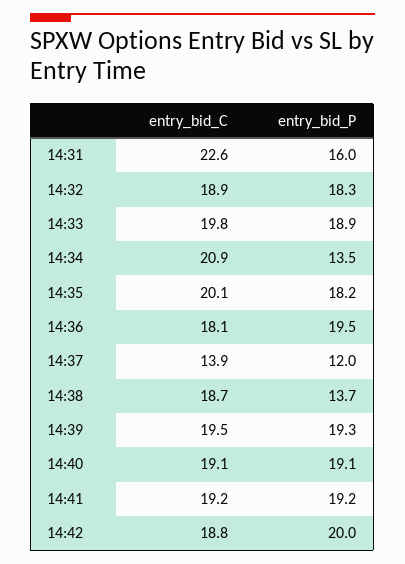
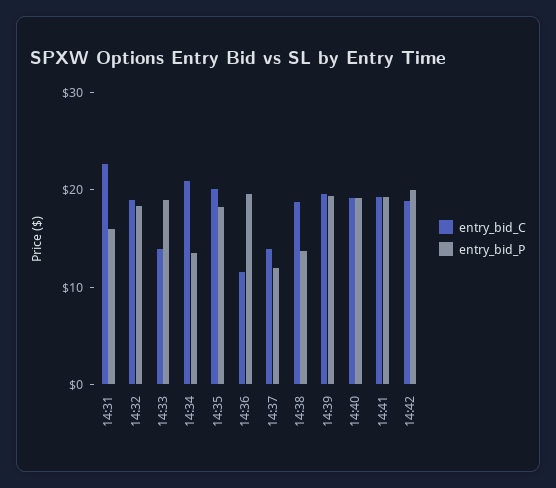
  {
    "entry_bid_C": {
      "14:31": 22.6,
      "14:32": 18.9,
-     "14:33": 19.8,
+     "14:33": 14,
      "14:34": 20.9,
      "14:35": 20.1,
-     "14:36": 18.1,
+     "14:36": 12,
      "14:37": 13.9,
      "14:38": 18.7,
      "14:39": 19.5,
      "14:40": 19.1,
      "14:41": 19.2,
      "14:42": 18.8
    },
    "entry_bid_P": {
      "14:31": 16,
      "14:32": 18.3,
      "14:33": 18.9,
      "14:34": 13.5,
      "14:35": 18.2,
      "14:36": 19.5,
      "14:37": 12,
      "14:38": 13.7,
      "14:39": 19.3,
      "14:40": 19.1,
      "14:41": 19.2,
      "14:42": 20
    }
  }

